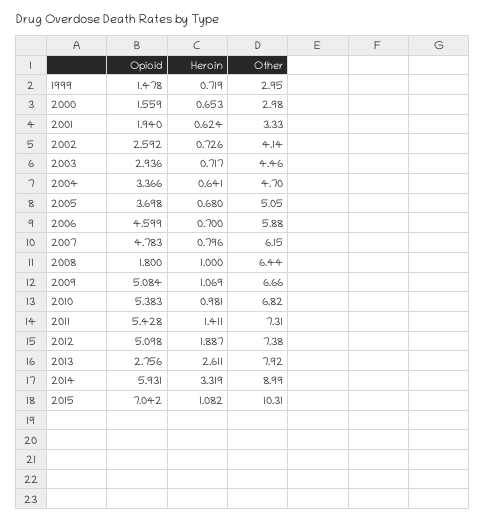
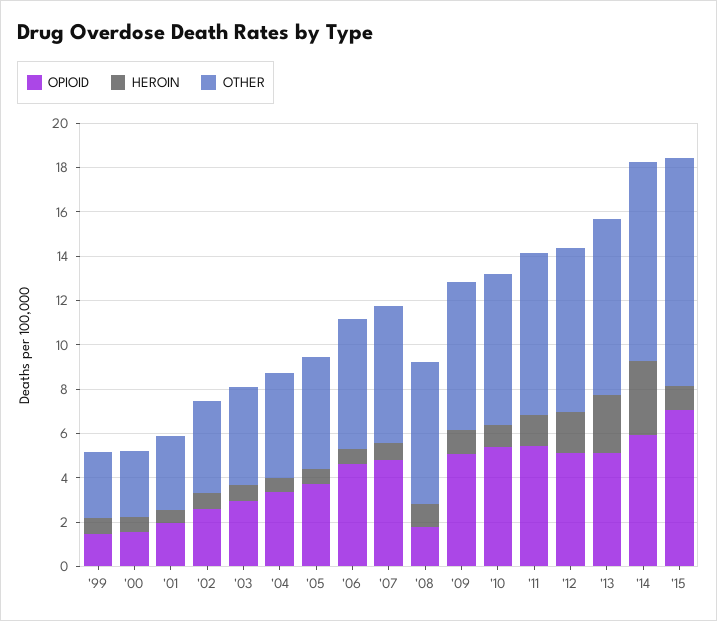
  {
    "Opioid": {
      "1999": 1.478,
      "2000": 1.559,
      "2001": 1.94,
      "2002": 2.592,
      "2003": 2.936,
      "2004": 3.366,
      "2005": 3.698,
      "2006": 4.599,
      "2007": 4.783,
      "2008": 1.8,
      "2009": 5.084,
      "2010": 5.383,
      "2011": 5.428,
      "2012": 5.098,
-     "2013": 2.756,
+     "2013": 5,
      "2014": 5.931,
      "2015": 7.042
    },
    "Heroin": {
      "1999": 0.719,
      "2000": 0.653,
      "2001": 0.624,
      "2002": 0.726,
      "2003": 0.717,
      "2004": 0.641,
      "2005": 0.68,
      "2006": 0.7,
      "2007": 0.796,
      "2008": 1,
      "2009": 1.069,
      "2010": 0.981,
      "2011": 1.411,
      "2012": 1.887,
      "2013": 2.611,
      "2014": 3.319,
      "2015": 1.082
    },
    "Other": {
      "1999": 2.95,
      "2000": 2.98,
      "2001": 3.33,
      "2002": 4.14,
      "2003": 4.46,
      "2004": 4.7,
      "2005": 5.05,
      "2006": 5.88,
      "2007": 6.15,
      "2008": 6.44,
      "2009": 6.66,
      "2010": 6.82,
      "2011": 7.31,
      "2012": 7.38,
      "2013": 7.92,
      "2014": 8.99,
      "2015": 10.31
    }
  }

